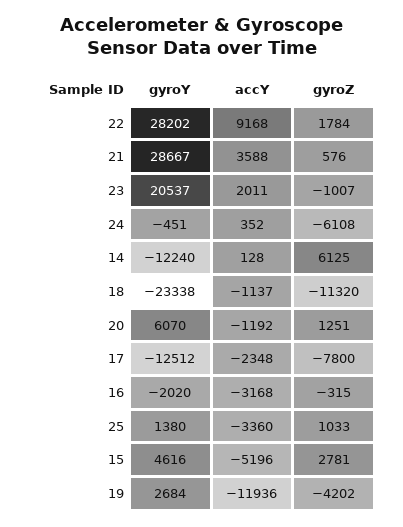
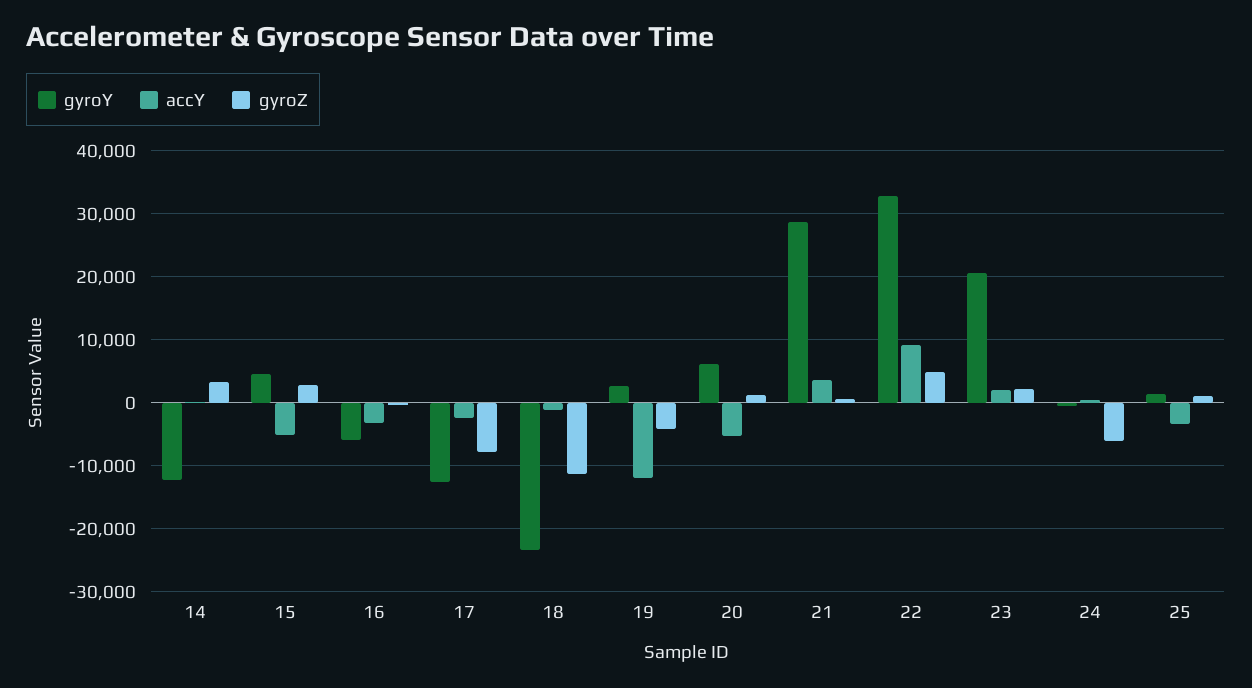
  {
    "gyroY": {
-     "22": 28202,
+     "22": 33000,
      "21": 28667,
      "23": 20537,
      "24": -451,
      "14": -12240,
      "18": -23338,
      "20": 6070,
      "17": -12512,
-     "16": -2020,
+     "16": -6000,
      "25": 1380,
      "15": 4616,
      "19": 2684
    },
    "accY": {
      "22": 9168,
      "21": 3588,
      "23": 2011,
      "24": 352,
      "14": 128,
      "18": -1137,
-     "20": -1192,
+     "20": -5000,
      "17": -2348,
      "16": -3168,
      "25": -3360,
      "15": -5196,
      "19": -11936
    },
    "gyroZ": {
-     "22": 1784,
+     "22": 5000,
      "21": 576,
-     "23": -1007,
+     "23": 2000,
      "24": -6108,
-     "14": 6125,
+     "14": 3000,
      "18": -11320,
      "20": 1251,
      "17": -7800,
      "16": -315,
      "25": 1033,
      "15": 2781,
      "19": -4202
    }
  }

